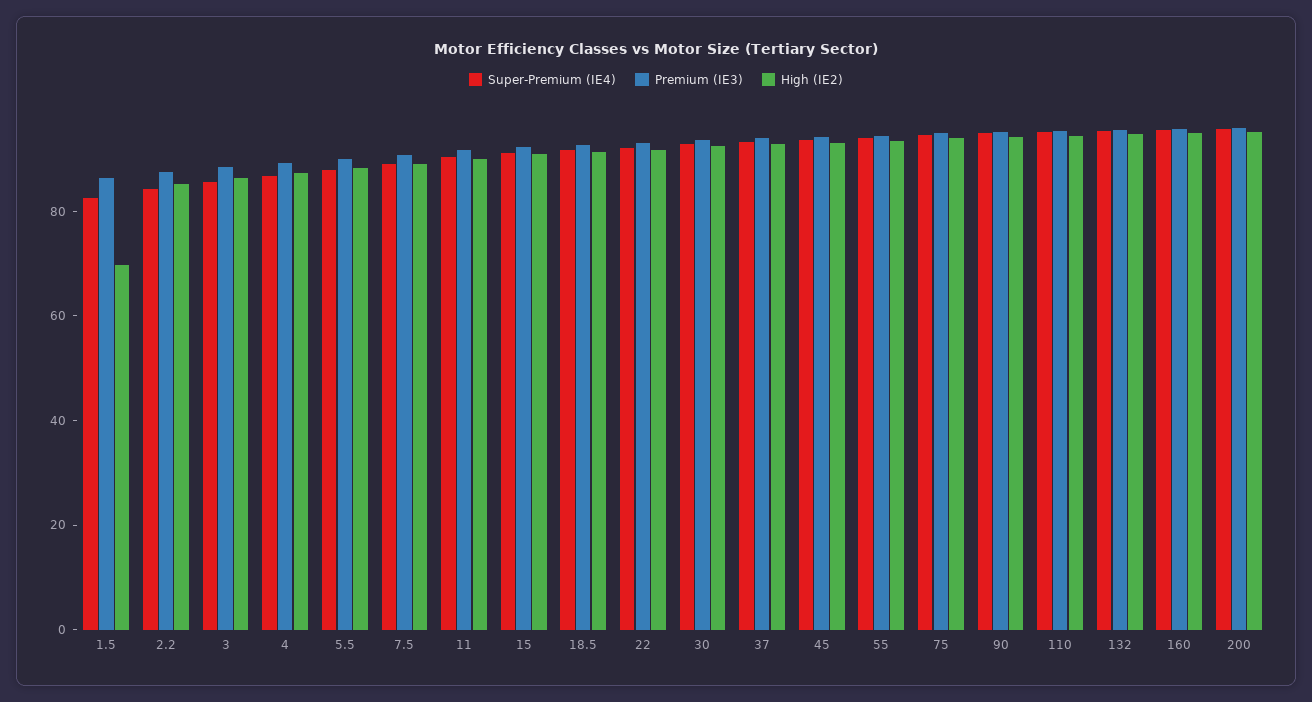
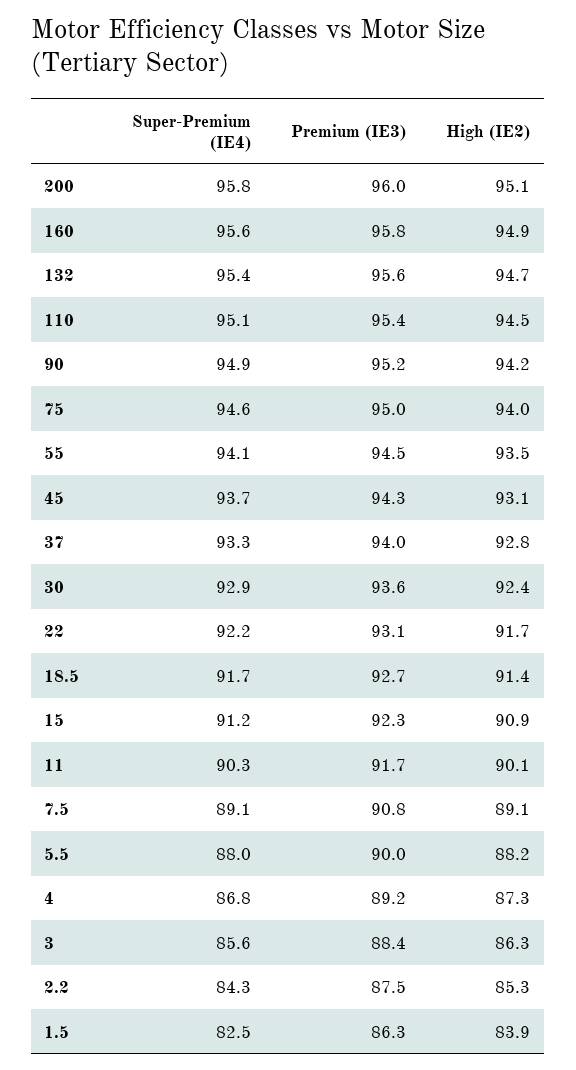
  {
    "Super-Premium (IE4)": {
      "1.5": 82.5,
      "2.2": 84.3,
      "3": 85.6,
      "4": 86.8,
      "5.5": 88,
      "7.5": 89.1,
      "11": 90.3,
      "15": 91.2,
      "18.5": 91.7,
      "22": 92.2,
      "30": 92.9,
      "37": 93.3,
      "45": 93.7,
      "55": 94.1,
      "75": 94.6,
      "90": 94.9,
      "110": 95.1,
      "132": 95.4,
      "160": 95.6,
      "200": 95.8
    },
    "Premium (IE3)": {
      "1.5": 86.3,
      "2.2": 87.5,
      "3": 88.4,
      "4": 89.2,
      "5.5": 90,
      "7.5": 90.8,
      "11": 91.7,
      "15": 92.3,
      "18.5": 92.7,
      "22": 93.1,
      "30": 93.6,
      "37": 94,
      "45": 94.3,
      "55": 94.5,
      "75": 95,
      "90": 95.2,
      "110": 95.4,
      "132": 95.6,
      "160": 95.8,
      "200": 96
    },
    "High (IE2)": {
-     "1.5": 70,
+     "1.5": 83.9,
      "2.2": 85.3,
      "3": 86.3,
      "4": 87.3,
      "5.5": 88.2,
      "7.5": 89.1,
      "11": 90.1,
      "15": 90.9,
      "18.5": 91.4,
      "22": 91.7,
      "30": 92.4,
      "37": 92.8,
      "45": 93.1,
      "55": 93.5,
      "75": 94,
      "90": 94.2,
      "110": 94.5,
      "132": 94.7,
      "160": 94.9,
      "200": 95.1
    }
  }

